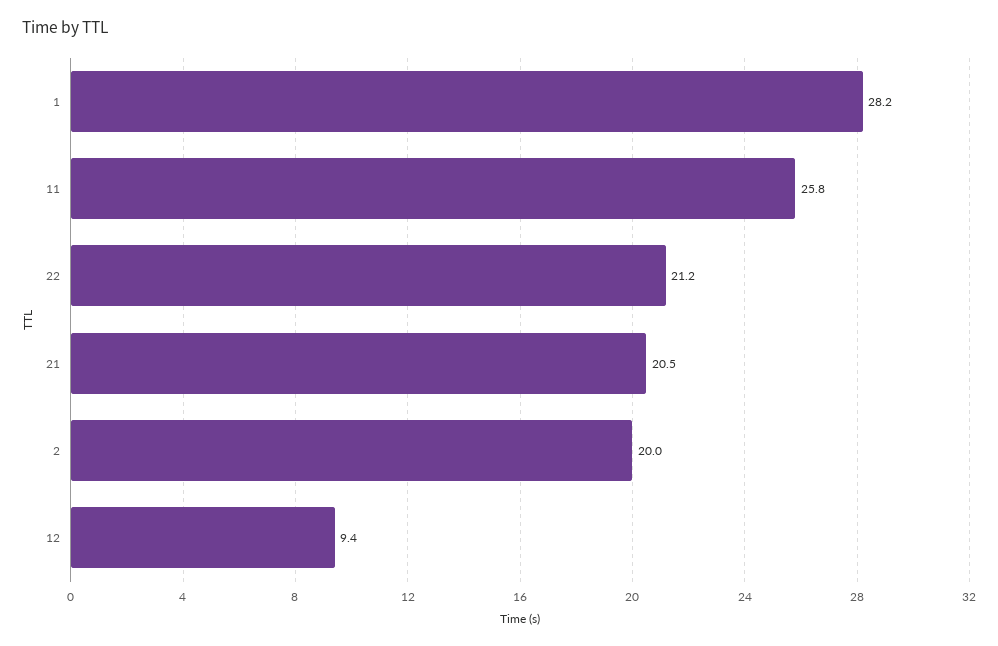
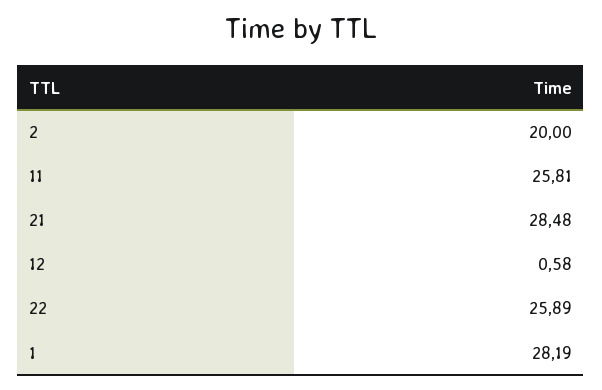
  {
    "1": 28.19,
    "11": 25.81,
-   "22": 21.2,
+   "22": 25.89,
-   "21": 20.5,
+   "21": 28.48,
    "2": 20,
-   "12": 9.4
+   "12": 0.58
  }

